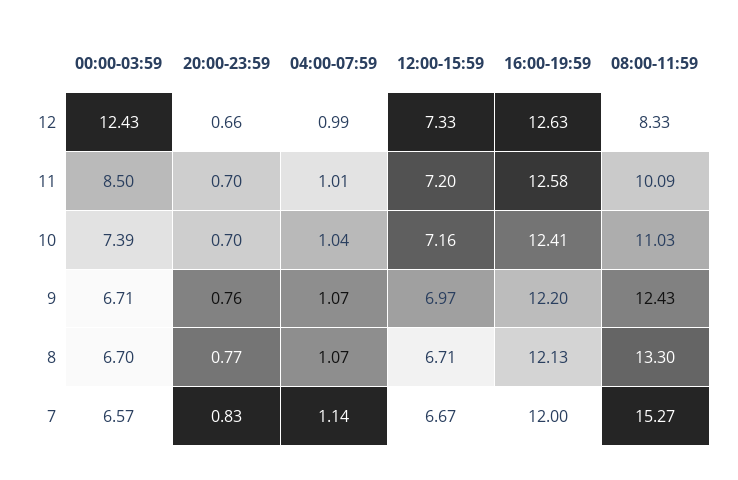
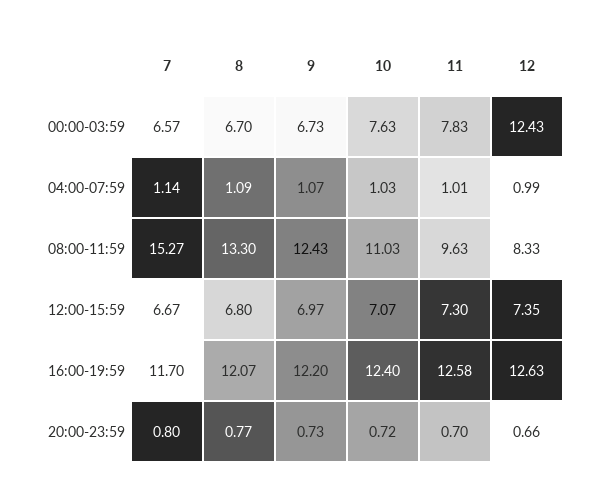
  {
    "00:00-03:59": {
      "12": 12.43,
-     "11": 8.5,
+     "11": 7.83,
-     "10": 7.39,
+     "10": 7.63,
-     "9": 6.71,
+     "9": 6.73,
      "8": 6.7,
      "7": 6.57
    },
    "20:00-23:59": {
      "12": 0.66,
      "11": 0.7,
-     "10": 0.7,
+     "10": 0.72,
-     "9": 0.76,
+     "9": 0.73,
      "8": 0.77,
-     "7": 0.83
+     "7": 0.8
    },
    "04:00-07:59": {
      "12": 0.99,
      "11": 1.01,
-     "10": 1.04,
+     "10": 1.03,
      "9": 1.07,
-     "8": 1.07,
+     "8": 1.09,
      "7": 1.14
    },
    "12:00-15:59": {
-     "12": 7.33,
+     "12": 7.35,
-     "11": 7.2,
+     "11": 7.3,
-     "10": 7.16,
+     "10": 7.07,
      "9": 6.97,
-     "8": 6.71,
+     "8": 6.8,
      "7": 6.67
    },
    "16:00-19:59": {
      "12": 12.63,
      "11": 12.58,
-     "10": 12.41,
+     "10": 12.4,
      "9": 12.2,
-     "8": 12.13,
+     "8": 12.07,
-     "7": 12
+     "7": 11.7
    },
    "08:00-11:59": {
      "12": 8.33,
-     "11": 10.09,
+     "11": 9.63,
      "10": 11.03,
      "9": 12.43,
      "8": 13.3,
      "7": 15.27
    }
  }

